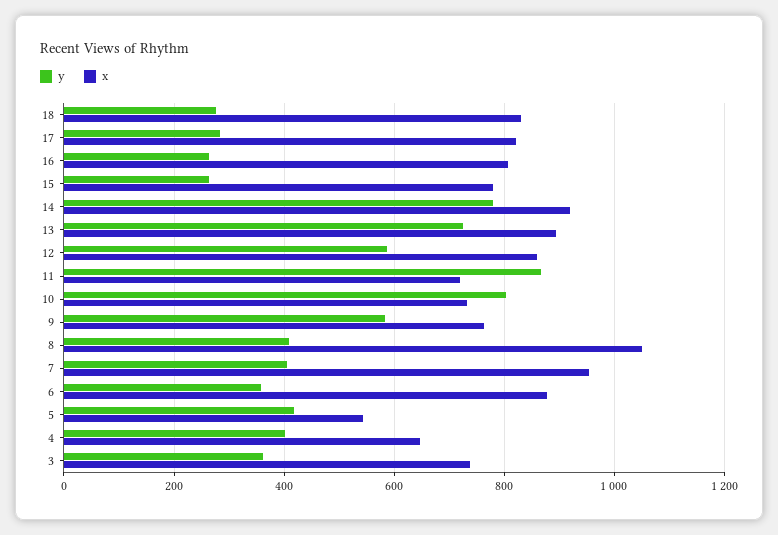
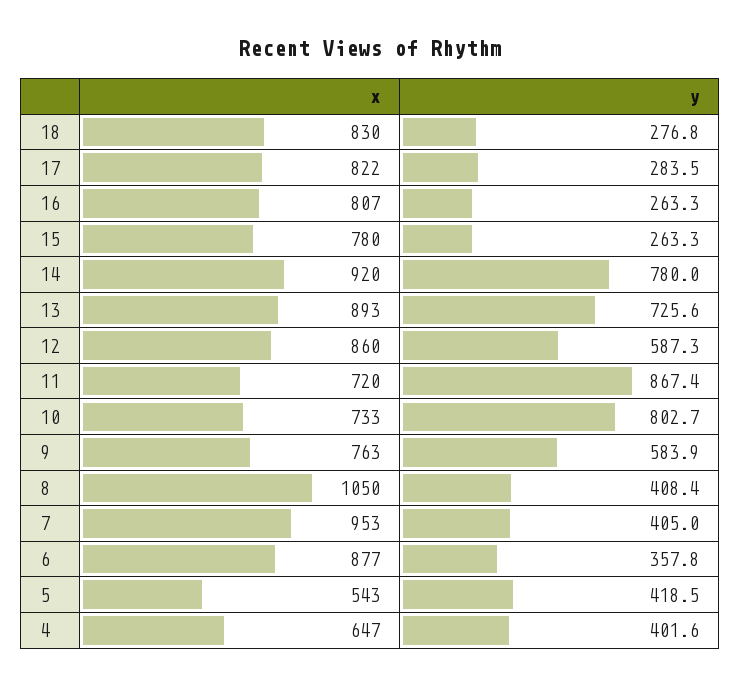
  {
    "y": {
      "18": 276.8,
      "17": 283.5,
      "16": 263.3,
      "15": 263.3,
      "14": 780,
      "13": 725.6,
      "12": 587.3,
      "11": 867.4,
      "10": 802.7,
      "9": 583.9,
      "8": 408.4,
      "7": 405,
      "6": 357.8,
      "5": 418.5,
-     "4": 401.6,
+     "4": 401.6
-     "3": 360
    },
    "x": {
      "18": 830,
      "17": 822,
      "16": 807,
      "15": 780,
      "14": 920,
      "13": 893,
      "12": 860,
      "11": 720,
      "10": 733,
      "9": 763,
      "8": 1050,
      "7": 953,
      "6": 877,
      "5": 543,
-     "4": 647,
+     "4": 647
-     "3": 740
    }
  }

